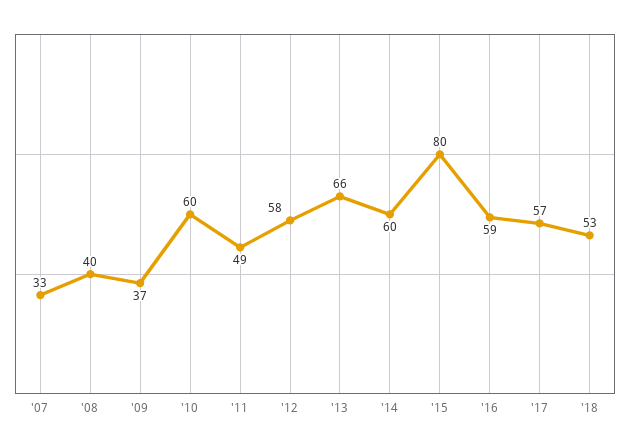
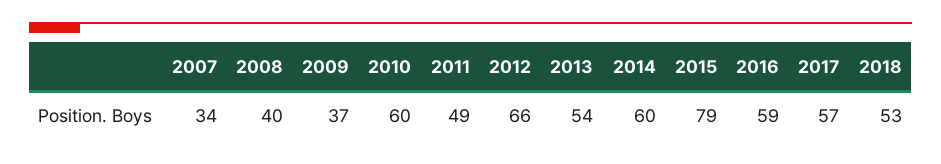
  {
-   "'07": 33,
+   "'07": 34,
    "'08": 40,
    "'09": 37,
    "'10": 60,
    "'11": 49,
-   "'12": 58,
+   "'12": 66,
-   "'13": 66,
+   "'13": 54,
    "'14": 60,
-   "'15": 80,
+   "'15": 79,
    "'16": 59,
    "'17": 57,
    "'18": 53
  }

